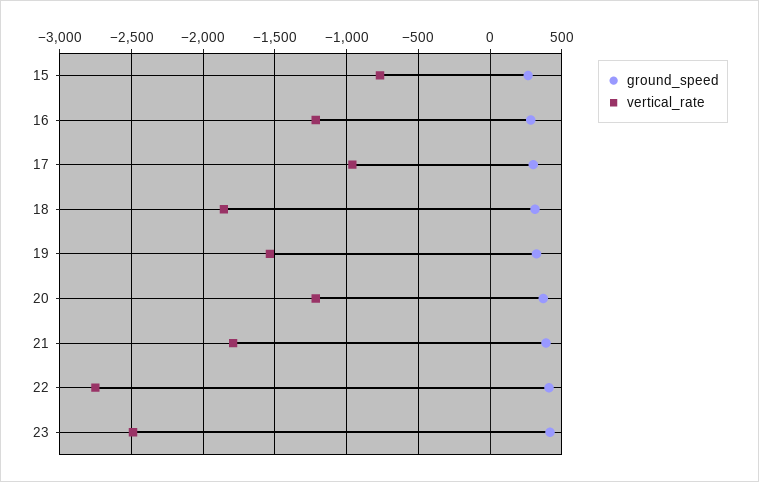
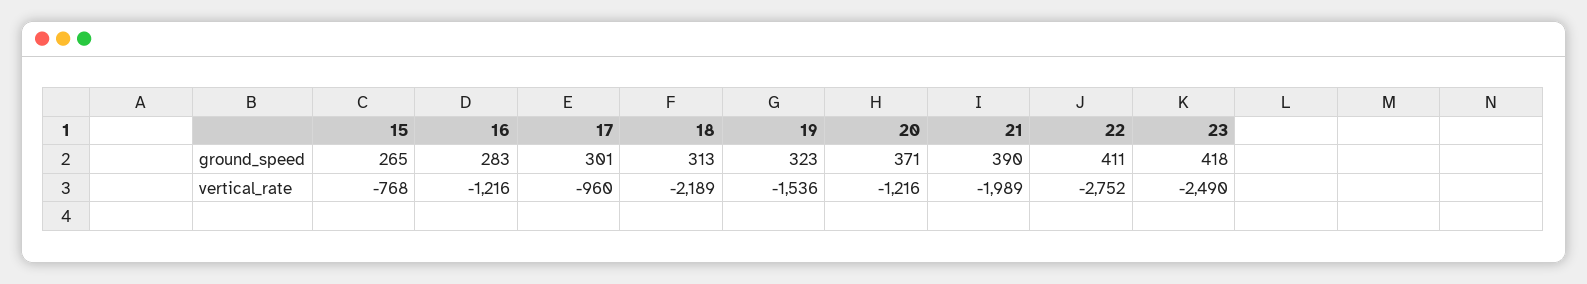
  {
    "ground_speed": {
      "15": 265,
      "16": 283,
      "17": 301,
      "18": 313,
      "19": 323,
      "20": 371,
      "21": 390,
      "22": 411,
      "23": 418
    },
    "vertical_rate": {
      "15": -768,
      "16": -1216,
      "17": -960,
-     "18": -1850,
+     "18": -2189,
      "19": -1536,
      "20": -1216,
-     "21": -1800,
+     "21": -1989,
      "22": -2752,
      "23": -2490
    }
  }

